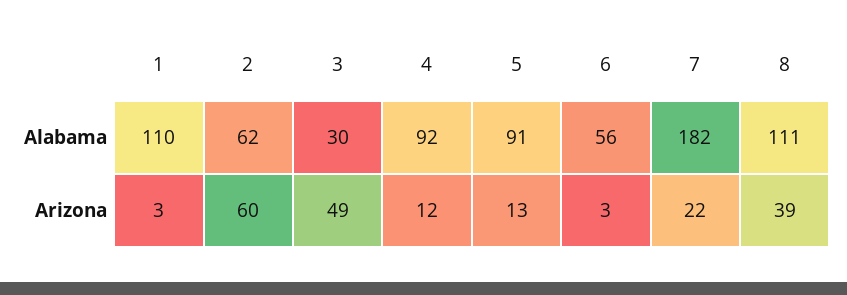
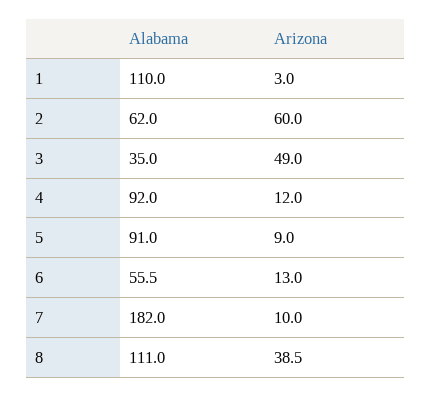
  {
    "1": {
      "Alabama": 110,
      "Arizona": 3
    },
    "2": {
      "Alabama": 62,
      "Arizona": 60
    },
    "3": {
-     "Alabama": 30,
+     "Alabama": 35,
      "Arizona": 49
    },
    "4": {
      "Alabama": 92,
      "Arizona": 12
    },
    "5": {
      "Alabama": 91,
-     "Arizona": 13
+     "Arizona": 9
    },
    "6": {
      "Alabama": 55.5,
-     "Arizona": 3
+     "Arizona": 13
    },
    "7": {
      "Alabama": 182,
-     "Arizona": 22
+     "Arizona": 10
    },
    "8": {
      "Alabama": 111,
      "Arizona": 38.5
    }
  }

